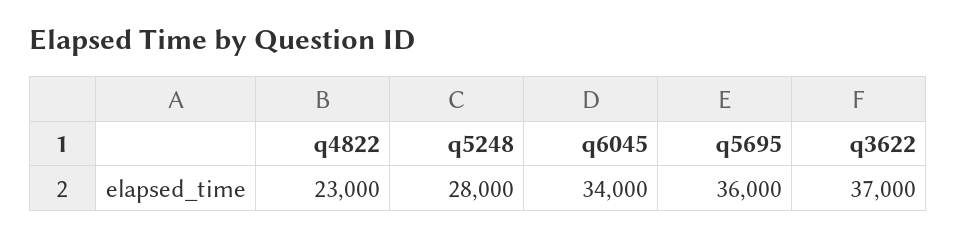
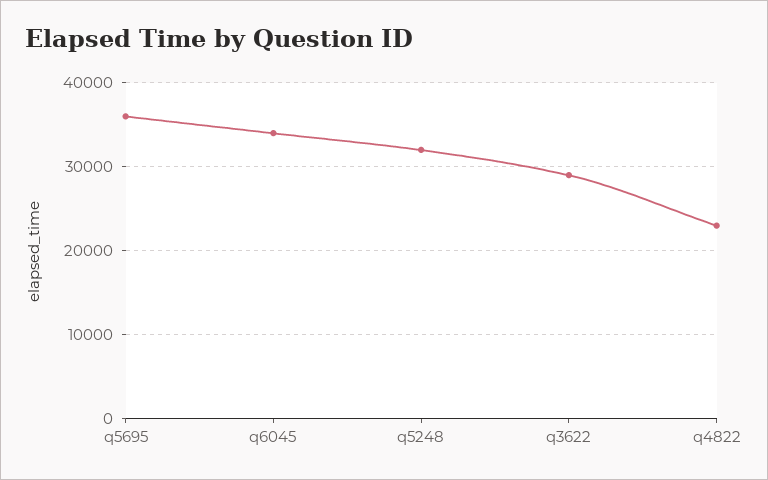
  {
    "q4822": 23000,
-   "q5248": 28000,
+   "q5248": 32000,
    "q6045": 34000,
    "q5695": 36000,
-   "q3622": 37000
+   "q3622": 29000
  }

